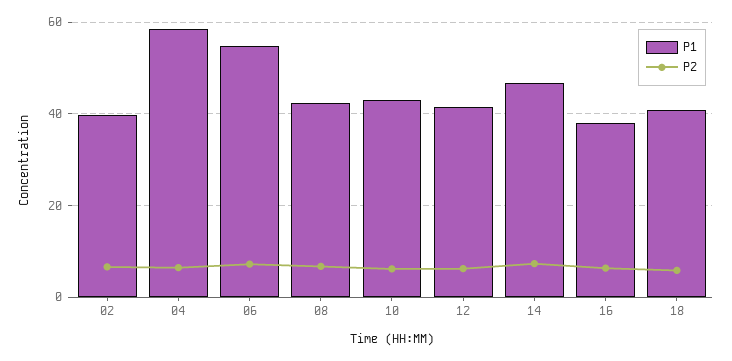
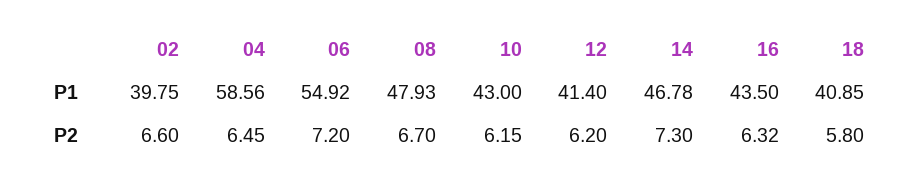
  {
    "P1": {
      "02": 39.75,
      "04": 58.56,
      "06": 54.92,
-     "08": 42,
+     "08": 47.93,
      "10": 43,
      "12": 41.4,
      "14": 46.78,
-     "16": 38,
+     "16": 43.5,
      "18": 40.85
    },
    "P2": {
      "02": 6.6,
      "04": 6.45,
      "06": 7.2,
      "08": 6.7,
      "10": 6.15,
      "12": 6.2,
      "14": 7.3,
      "16": 6.32,
      "18": 5.8
    }
  }

